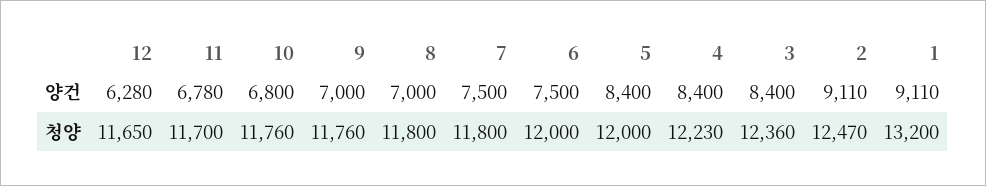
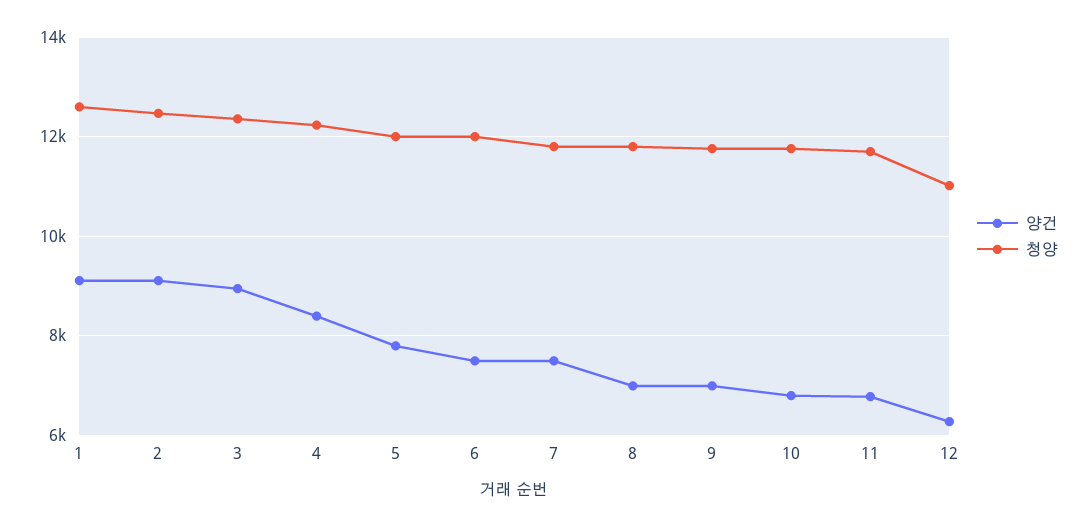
  {
    "양건": {
      "12": 6280,
      "11": 6780,
      "10": 6800,
      "9": 7000,
      "8": 7000,
      "7": 7500,
      "6": 7500,
-     "5": 8400,
+     "5": 7800,
      "4": 8400,
-     "3": 8400,
+     "3": 9000,
      "2": 9110,
      "1": 9110
    },
    "청양": {
-     "12": 11650,
+     "12": 11000,
      "11": 11700,
      "10": 11760,
      "9": 11760,
      "8": 11800,
      "7": 11800,
      "6": 12000,
      "5": 12000,
      "4": 12230,
      "3": 12360,
      "2": 12470,
-     "1": 13200
+     "1": 12600
    }
  }

